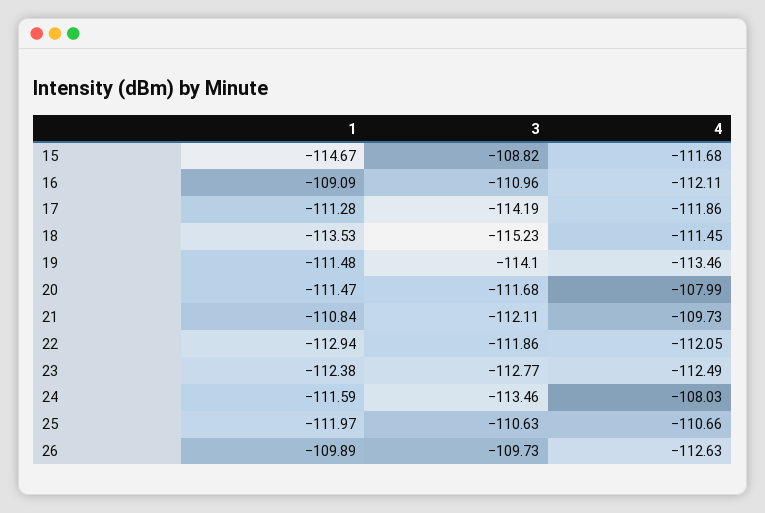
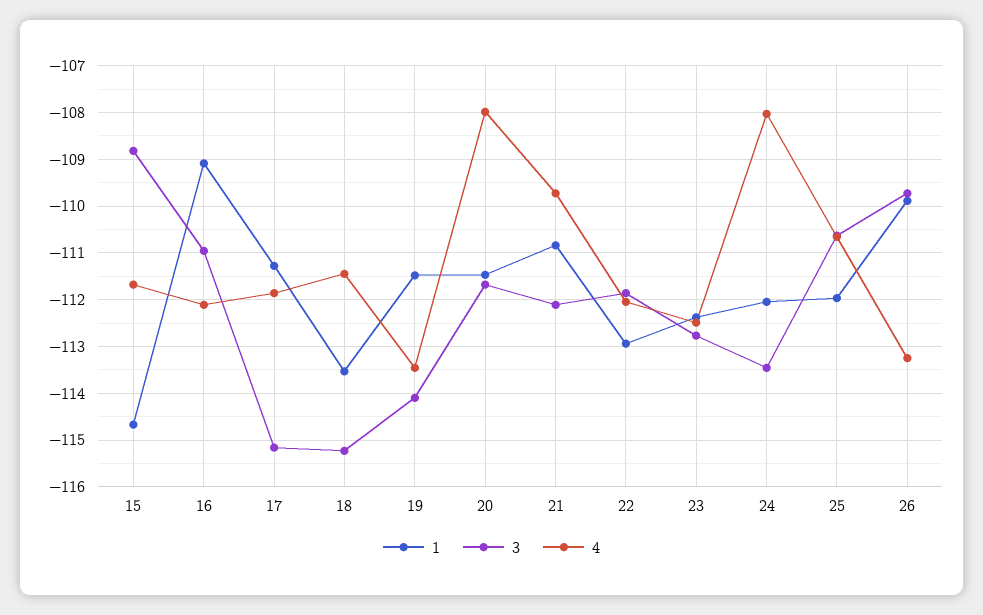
  {
    "1": {
      "15": -114.67,
      "16": -109.09,
      "17": -111.28,
      "18": -113.53,
      "19": -111.48,
      "20": -111.47,
      "21": -110.84,
      "22": -112.94,
      "23": -112.38,
-     "24": -111.59,
+     "24": -112,
      "25": -111.97,
      "26": -109.89
    },
    "3": {
      "15": -108.82,
      "16": -110.96,
-     "17": -114.19,
+     "17": -115.2,
      "18": -115.23,
      "19": -114.1,
      "20": -111.68,
      "21": -112.11,
      "22": -111.86,
      "23": -112.77,
      "24": -113.46,
      "25": -110.63,
      "26": -109.73
    },
    "4": {
      "15": -111.68,
      "16": -112.11,
      "17": -111.86,
      "18": -111.45,
      "19": -113.46,
      "20": -107.99,
      "21": -109.73,
      "22": -112.05,
      "23": -112.49,
      "24": -108.03,
      "25": -110.66,
-     "26": -112.63
+     "26": -113.2
    }
  }

